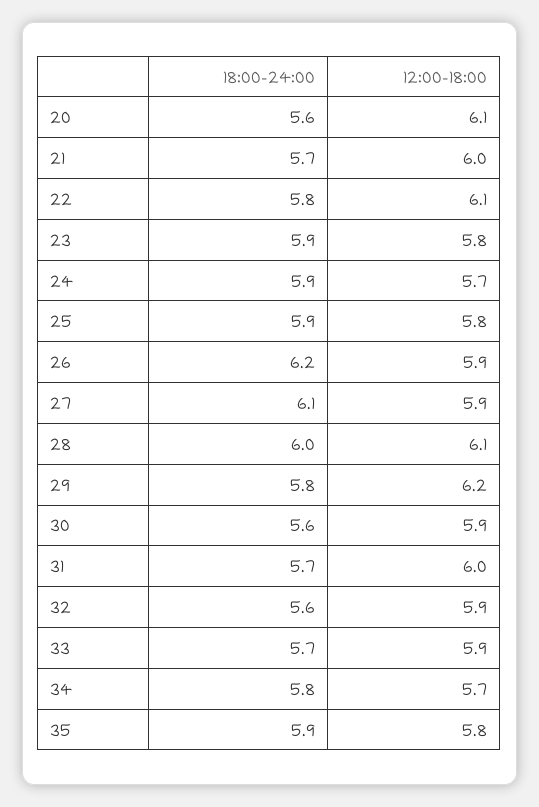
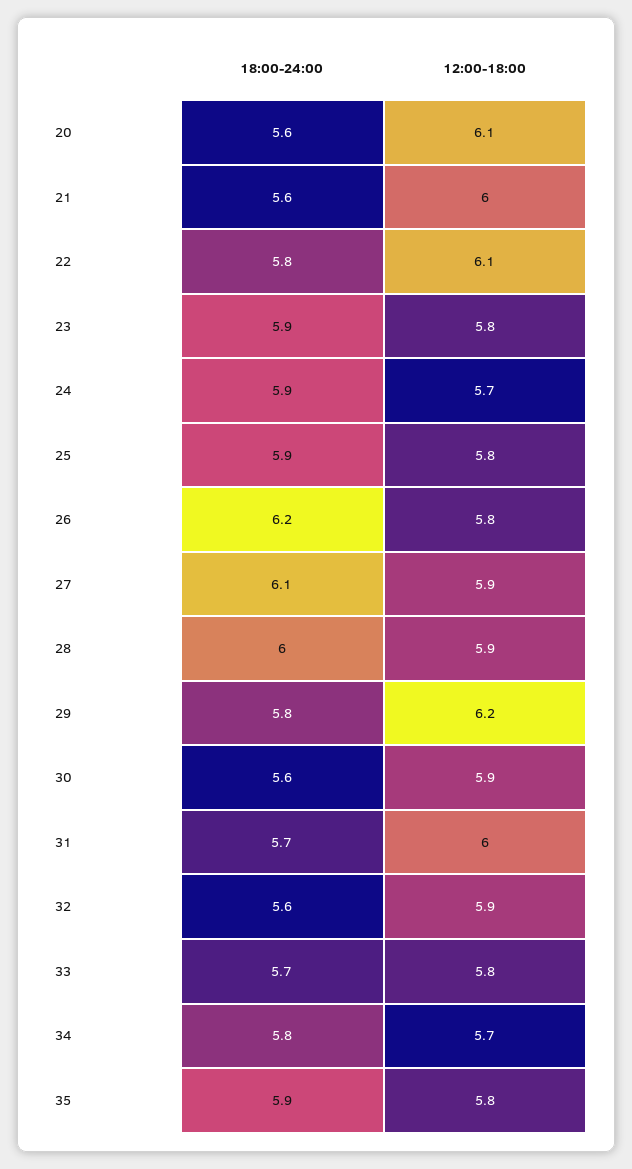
  {
    "18:00-24:00": {
      "20": 5.6,
-     "21": 5.7,
+     "21": 5.6,
      "22": 5.8,
      "23": 5.9,
      "24": 5.9,
      "25": 5.9,
      "26": 6.2,
      "27": 6.1,
      "28": 6,
      "29": 5.8,
      "30": 5.6,
      "31": 5.7,
      "32": 5.6,
      "33": 5.7,
      "34": 5.8,
      "35": 5.9
    },
    "12:00-18:00": {
      "20": 6.1,
      "21": 6,
      "22": 6.1,
      "23": 5.8,
      "24": 5.7,
      "25": 5.8,
-     "26": 5.9,
+     "26": 5.8,
      "27": 5.9,
-     "28": 6.1,
+     "28": 5.9,
      "29": 6.2,
      "30": 5.9,
      "31": 6,
      "32": 5.9,
-     "33": 5.9,
+     "33": 5.8,
      "34": 5.7,
      "35": 5.8
    }
  }

